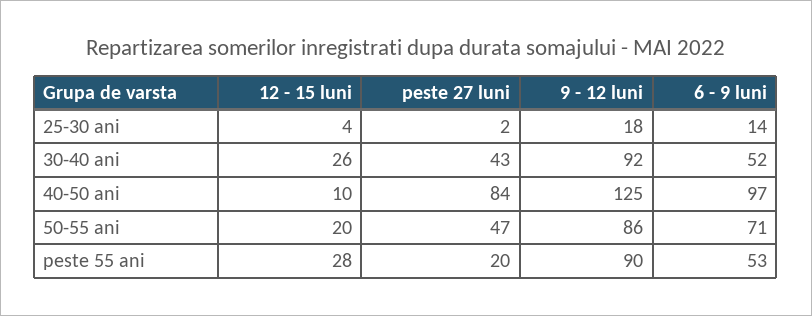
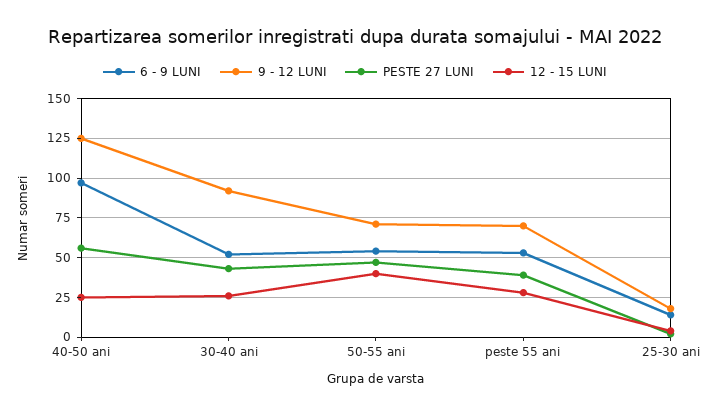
  {
    "12 - 15 luni": {
      "25-30 ani": 4,
      "30-40 ani": 26,
-     "40-50 ani": 10,
+     "40-50 ani": 25,
-     "50-55 ani": 20,
+     "50-55 ani": 40,
      "peste 55 ani": 28
    },
    "peste 27 luni": {
      "25-30 ani": 2,
      "30-40 ani": 43,
-     "40-50 ani": 84,
+     "40-50 ani": 55,
      "50-55 ani": 47,
-     "peste 55 ani": 20
+     "peste 55 ani": 40
    },
    "9 - 12 luni": {
      "25-30 ani": 18,
      "30-40 ani": 92,
      "40-50 ani": 125,
-     "50-55 ani": 86,
+     "50-55 ani": 70,
-     "peste 55 ani": 90
+     "peste 55 ani": 70
    },
    "6 - 9 luni": {
      "25-30 ani": 14,
      "30-40 ani": 52,
      "40-50 ani": 97,
-     "50-55 ani": 71,
+     "50-55 ani": 55,
      "peste 55 ani": 53
    }
  }

